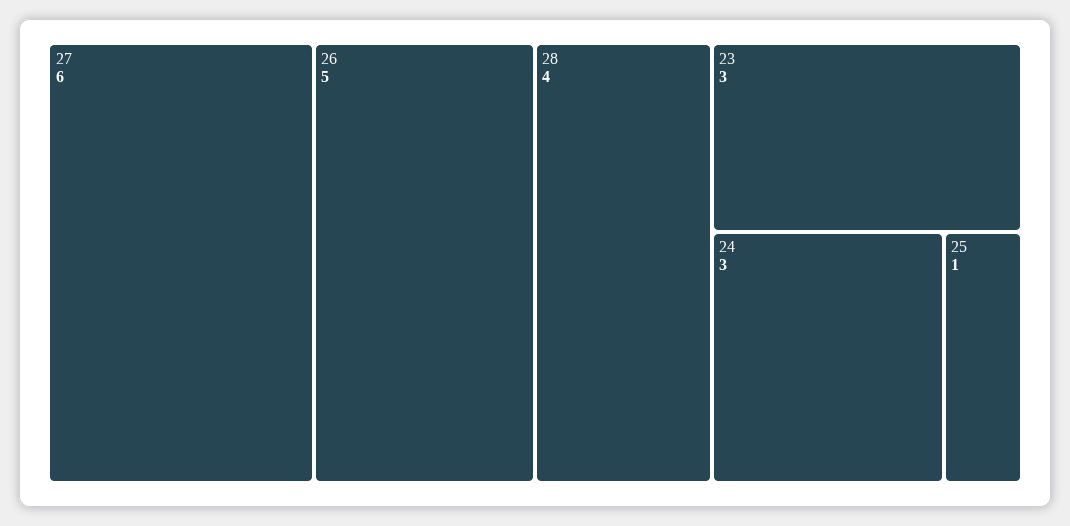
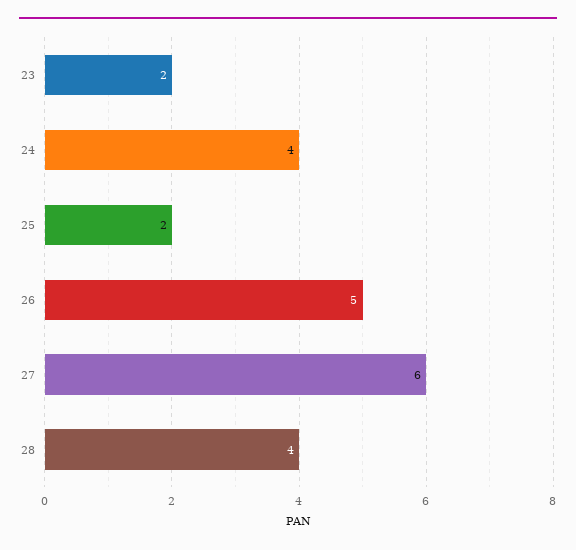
  {
    "27": 6,
    "26": 5,
    "28": 4,
-   "23": 3,
+   "23": 2,
-   "24": 3,
+   "24": 4,
-   "25": 1
+   "25": 2
  }

